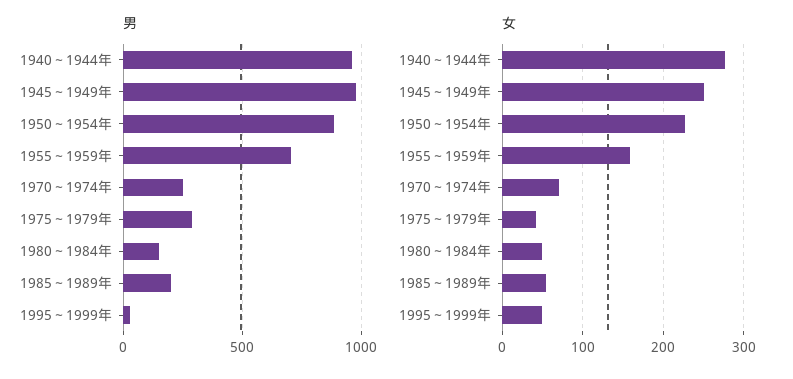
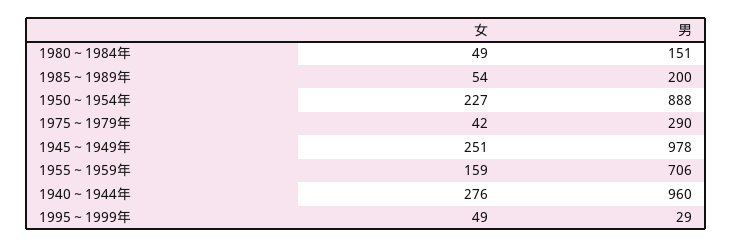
  {
    "男": {
      "1940～1944年": 960,
      "1945～1949年": 978,
      "1950～1954年": 888,
      "1955～1959年": 706,
-     "1970～1974年": 250,
      "1975～1979年": 290,
      "1980～1984年": 151,
      "1985～1989年": 200,
      "1995～1999年": 29
    },
    "女": {
      "1940～1944年": 276,
      "1945～1949年": 251,
      "1950～1954年": 227,
      "1955～1959年": 159,
-     "1970～1974年": 70,
      "1975～1979年": 42,
      "1980～1984年": 49,
      "1985～1989年": 54,
      "1995～1999年": 49
    }
  }

